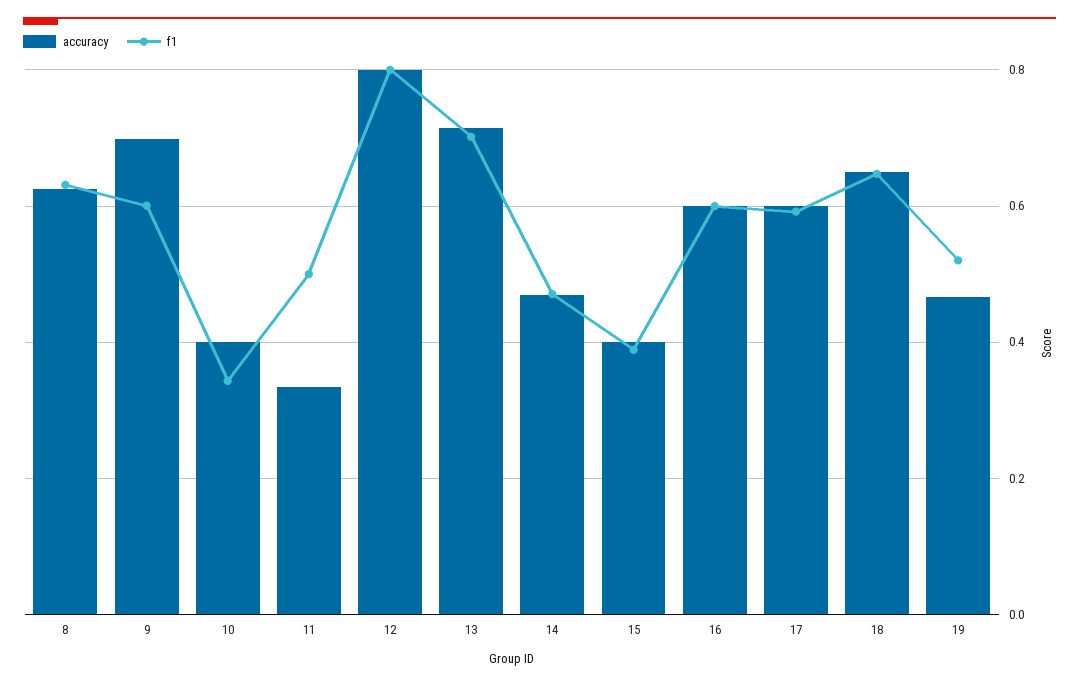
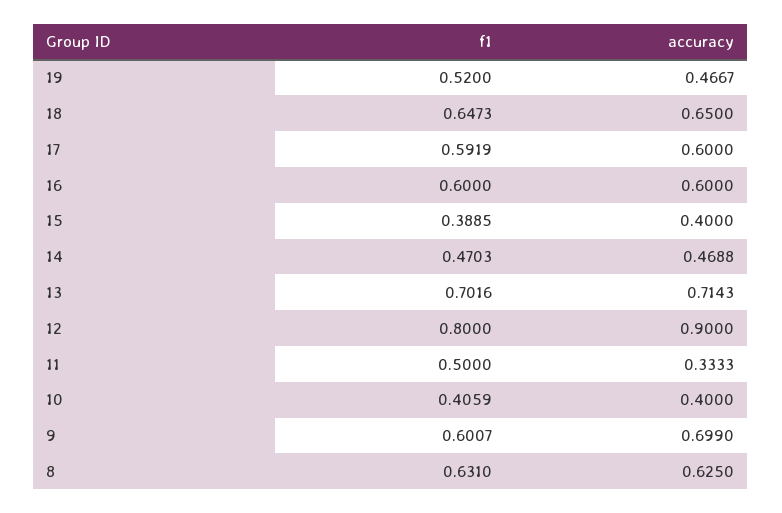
  {
    "accuracy": {
      "8": 0.625,
      "9": 0.699,
      "10": 0.4,
      "11": 0.3333,
-     "12": 0.8,
+     "12": 0.9,
      "13": 0.7143,
      "14": 0.4688,
      "15": 0.4,
      "16": 0.6,
      "17": 0.6,
      "18": 0.65,
      "19": 0.4667
    },
    "f1": {
      "8": 0.631,
      "9": 0.6007,
-     "10": 0.34,
+     "10": 0.4059,
      "11": 0.5,
      "12": 0.8,
      "13": 0.7016,
      "14": 0.4703,
      "15": 0.3885,
      "16": 0.6,
      "17": 0.5919,
      "18": 0.6473,
      "19": 0.52
    }
  }

